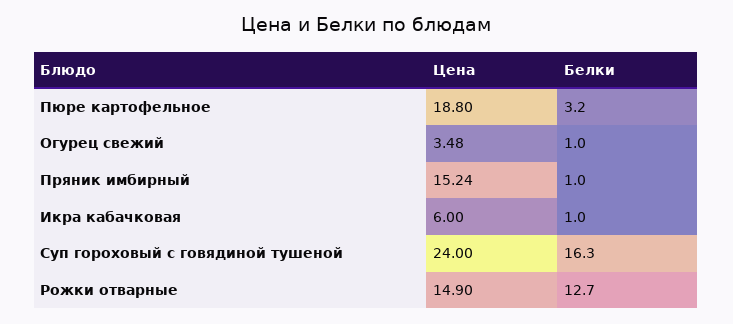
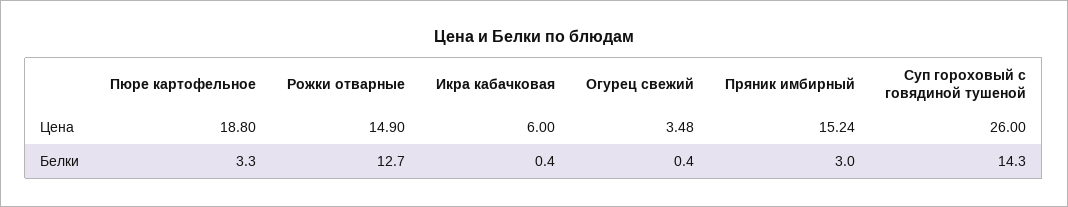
  {
    "Цена": {
      "Пюре картофельное": 18.8,
      "Огурец свежий": 3.48,
      "Пряник имбирный": 15.24,
      "Икра кабачковая": 6,
-     "Суп гороховый с говядиной тушеной": 24,
+     "Суп гороховый с говядиной тушеной": 26,
      "Рожки отварные": 14.9
    },
    "Белки": {
-     "Пюре картофельное": 3.2,
+     "Пюре картофельное": 3.3,
-     "Огурец свежий": 1,
+     "Огурец свежий": 0.4,
-     "Пряник имбирный": 1,
+     "Пряник имбирный": 3,
-     "Икра кабачковая": 1,
+     "Икра кабачковая": 0.4,
-     "Суп гороховый с говядиной тушеной": 16.3,
+     "Суп гороховый с говядиной тушеной": 14.3,
      "Рожки отварные": 12.7
    }
  }

